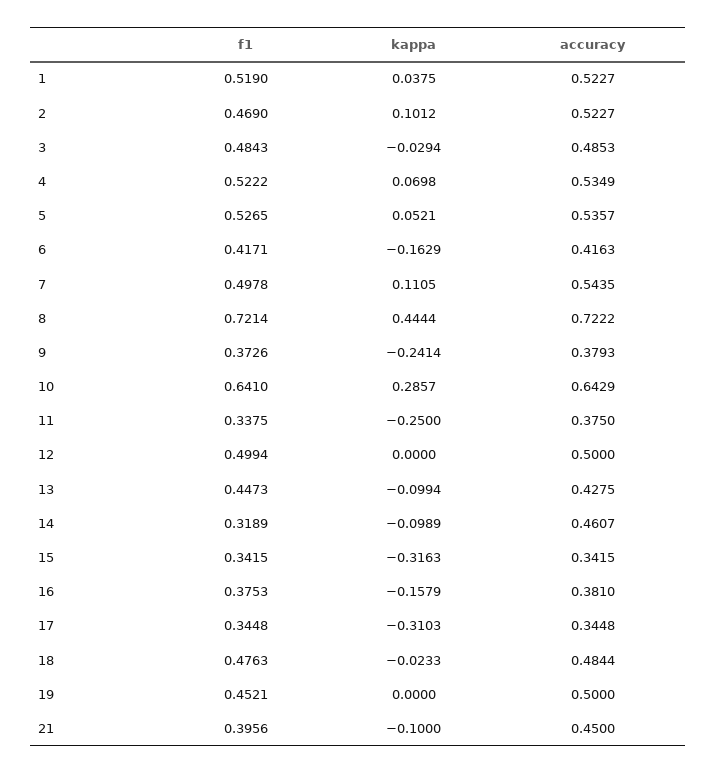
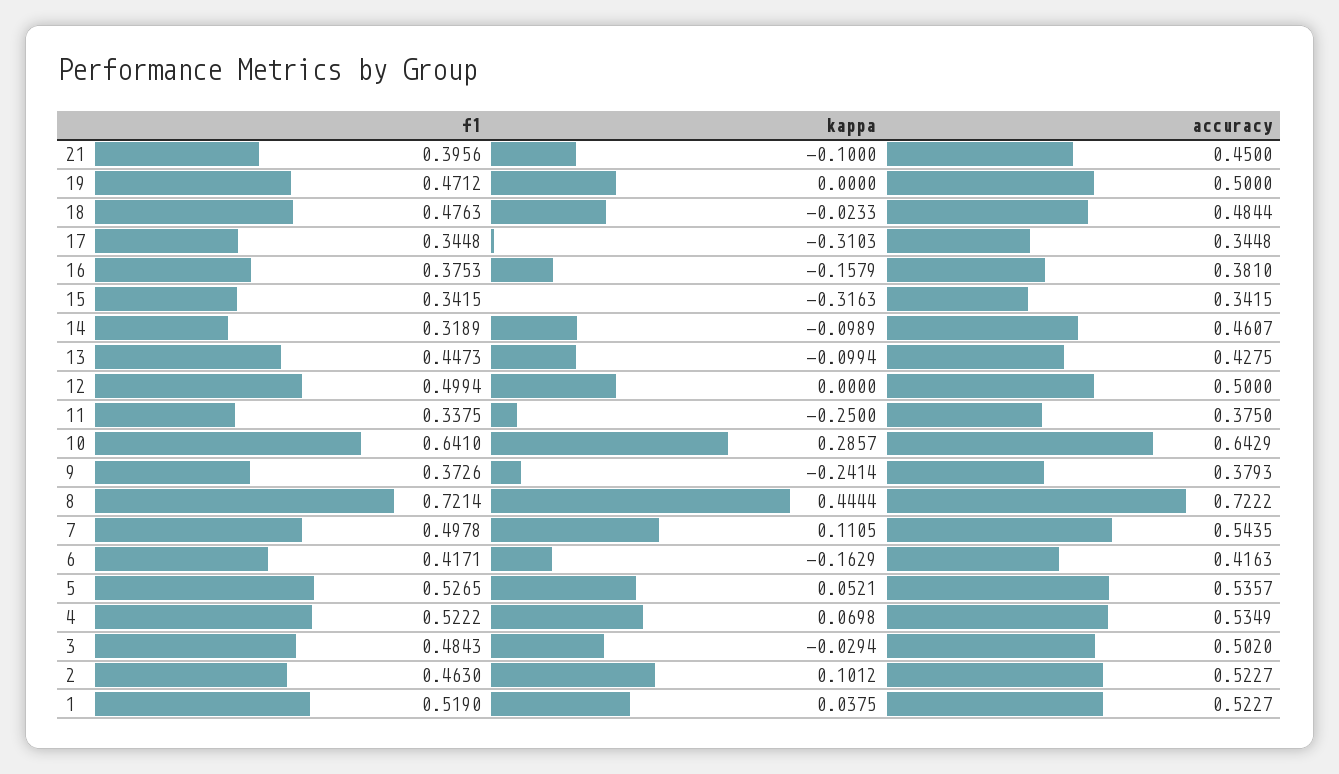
  {
    "f1": {
      "1": 0.519,
-     "2": 0.469,
+     "2": 0.463,
      "3": 0.4843,
      "4": 0.5222,
      "5": 0.5265,
      "6": 0.4171,
      "7": 0.4978,
      "8": 0.7214,
      "9": 0.3726,
      "10": 0.641,
      "11": 0.3375,
      "12": 0.4994,
      "13": 0.4473,
      "14": 0.3189,
      "15": 0.3415,
      "16": 0.3753,
      "17": 0.3448,
      "18": 0.4763,
-     "19": 0.4521,
+     "19": 0.4712,
      "21": 0.3956
    },
    "kappa": {
      "1": 0.0375,
      "2": 0.1012,
      "3": -0.0294,
      "4": 0.0698,
      "5": 0.0521,
      "6": -0.1629,
      "7": 0.1105,
      "8": 0.4444,
      "9": -0.2414,
      "10": 0.2857,
      "11": -0.25,
      "12": 0,
      "13": -0.0994,
      "14": -0.0989,
      "15": -0.3163,
      "16": -0.1579,
      "17": -0.3103,
      "18": -0.0233,
      "19": 0,
      "21": -0.1
    },
    "accuracy": {
      "1": 0.5227,
      "2": 0.5227,
-     "3": 0.4853,
+     "3": 0.502,
      "4": 0.5349,
      "5": 0.5357,
      "6": 0.4163,
      "7": 0.5435,
      "8": 0.7222,
      "9": 0.3793,
      "10": 0.6429,
      "11": 0.375,
      "12": 0.5,
      "13": 0.4275,
      "14": 0.4607,
      "15": 0.3415,
      "16": 0.381,
      "17": 0.3448,
      "18": 0.4844,
      "19": 0.5,
      "21": 0.45
    }
  }

